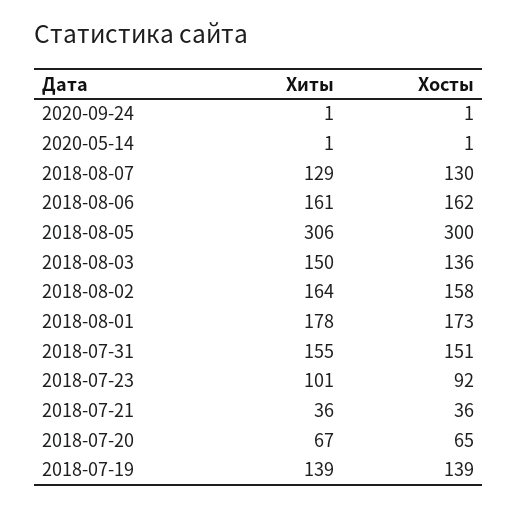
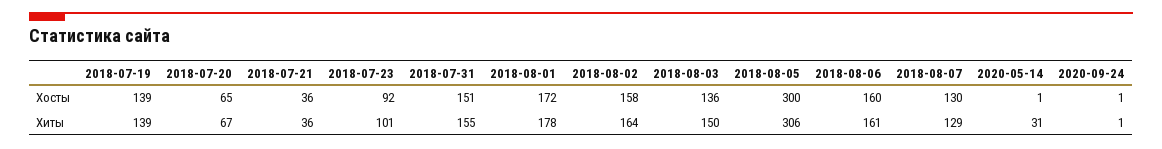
  {
    "Хиты": {
      "2020-09-24": 1,
-     "2020-05-14": 1,
+     "2020-05-14": 31,
      "2018-08-07": 129,
      "2018-08-06": 161,
      "2018-08-05": 306,
      "2018-08-03": 150,
      "2018-08-02": 164,
      "2018-08-01": 178,
      "2018-07-31": 155,
      "2018-07-23": 101,
      "2018-07-21": 36,
      "2018-07-20": 67,
      "2018-07-19": 139
    },
    "Хосты": {
      "2020-09-24": 1,
      "2020-05-14": 1,
      "2018-08-07": 130,
-     "2018-08-06": 162,
+     "2018-08-06": 160,
      "2018-08-05": 300,
      "2018-08-03": 136,
      "2018-08-02": 158,
-     "2018-08-01": 173,
+     "2018-08-01": 172,
      "2018-07-31": 151,
      "2018-07-23": 92,
      "2018-07-21": 36,
      "2018-07-20": 65,
      "2018-07-19": 139
    }
  }

